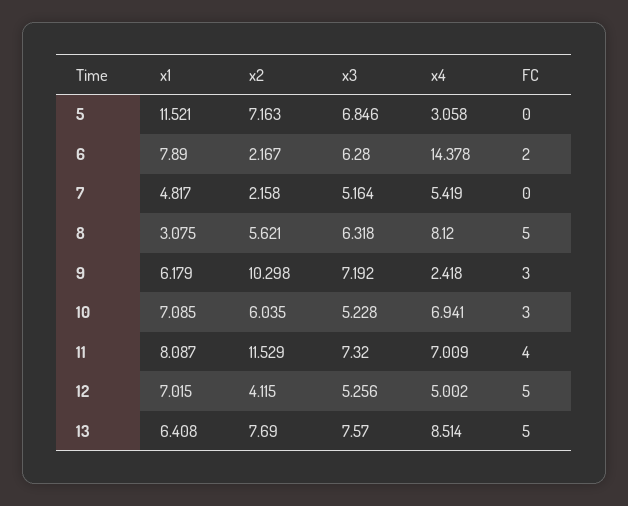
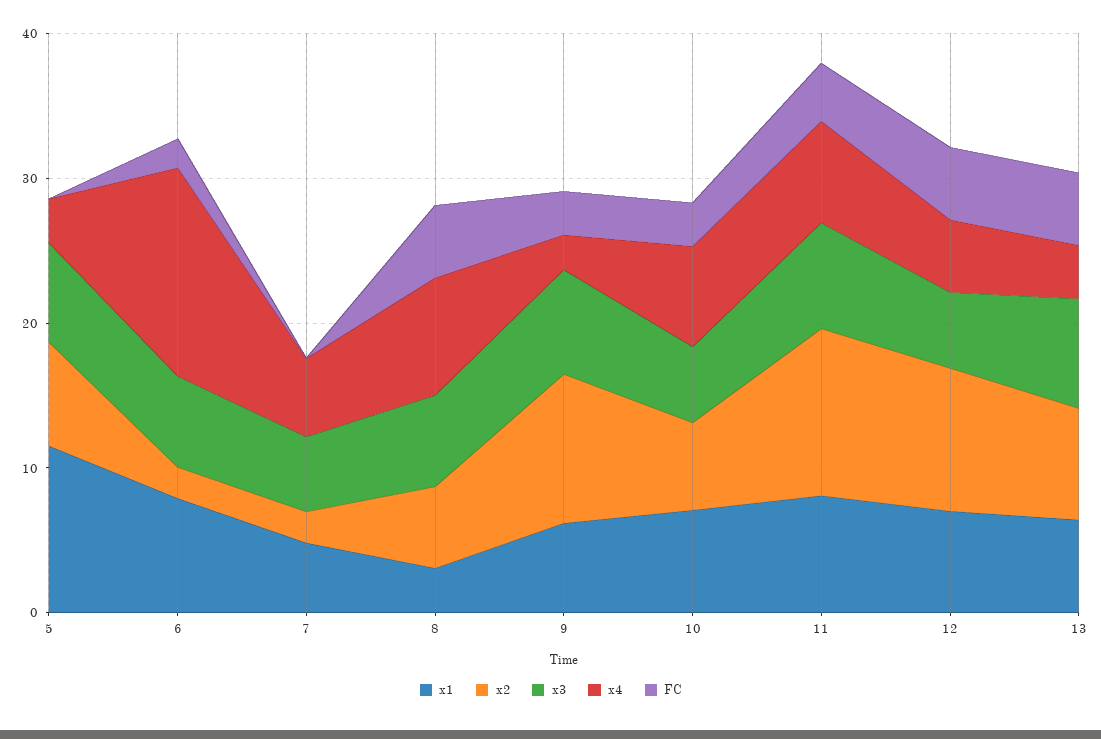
  {
    "x1": {
      "5": 11.521,
      "6": 7.89,
      "7": 4.817,
      "8": 3.075,
      "9": 6.179,
      "10": 7.085,
      "11": 8.087,
      "12": 7.015,
      "13": 6.408
    },
    "x2": {
      "5": 7.163,
      "6": 2.167,
      "7": 2.158,
      "8": 5.621,
      "9": 10.298,
      "10": 6.035,
      "11": 11.529,
-     "12": 4.115,
+     "12": 10,
      "13": 7.69
    },
    "x3": {
      "5": 6.846,
      "6": 6.28,
      "7": 5.164,
      "8": 6.318,
      "9": 7.192,
      "10": 5.228,
      "11": 7.32,
      "12": 5.256,
      "13": 7.57
    },
    "x4": {
      "5": 3.058,
      "6": 14.378,
      "7": 5.419,
      "8": 8.12,
      "9": 2.418,
      "10": 6.941,
      "11": 7.009,
      "12": 5.002,
-     "13": 8.514
+     "13": 4
    },
    "FC": {
      "5": 0,
      "6": 2,
      "7": 0,
      "8": 5,
      "9": 3,
      "10": 3,
      "11": 4,
      "12": 5,
      "13": 5
    }
  }

